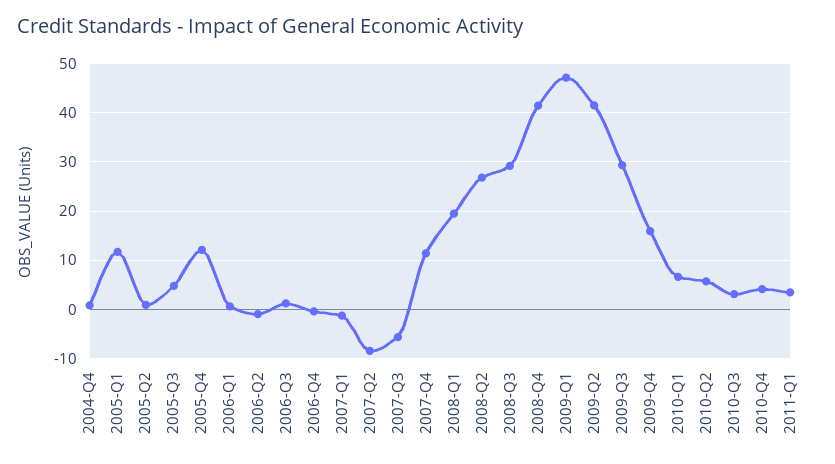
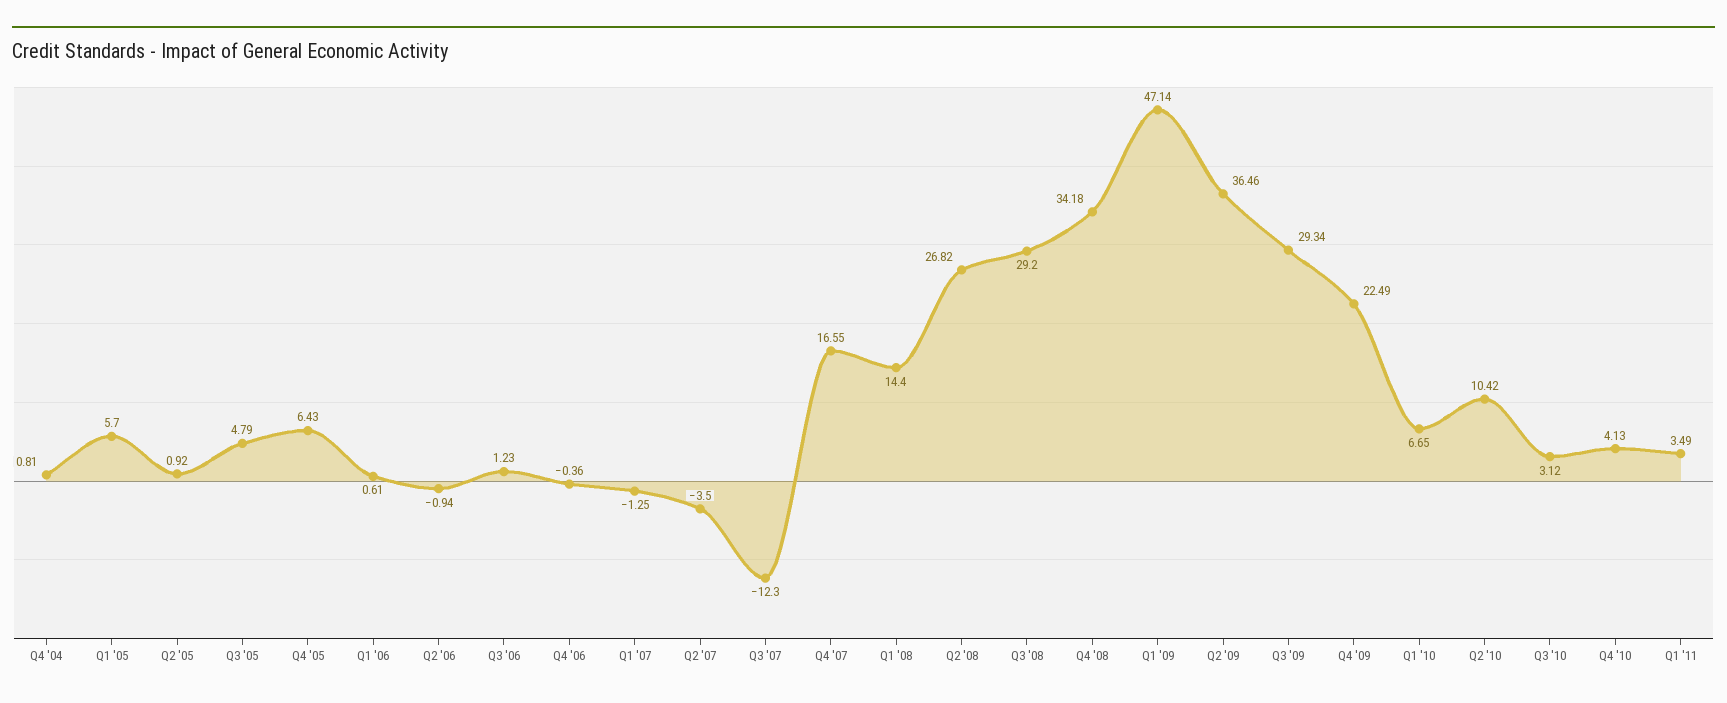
  {
    "2004-Q4": 0.81,
-   "2005-Q1": 12,
+   "2005-Q1": 5.7,
    "2005-Q2": 0.92,
    "2005-Q3": 4.79,
-   "2005-Q4": 12,
+   "2005-Q4": 6.43,
    "2006-Q1": 0.61,
    "2006-Q2": -0.94,
    "2006-Q3": 1.23,
    "2006-Q4": -0.36,
    "2007-Q1": -1.25,
-   "2007-Q2": -8,
+   "2007-Q2": -3.5,
-   "2007-Q3": -6,
+   "2007-Q3": -12.3,
-   "2007-Q4": 12,
+   "2007-Q4": 16.55,
-   "2008-Q1": 20,
+   "2008-Q1": 14.4,
    "2008-Q2": 26.82,
    "2008-Q3": 29.2,
-   "2008-Q4": 42,
+   "2008-Q4": 34.18,
    "2009-Q1": 47.14,
-   "2009-Q2": 42,
+   "2009-Q2": 36.46,
    "2009-Q3": 29.34,
-   "2009-Q4": 16,
+   "2009-Q4": 22.49,
    "2010-Q1": 6.65,
-   "2010-Q2": 6,
+   "2010-Q2": 10.42,
    "2010-Q3": 3.12,
    "2010-Q4": 4.13,
    "2011-Q1": 3.49
  }

